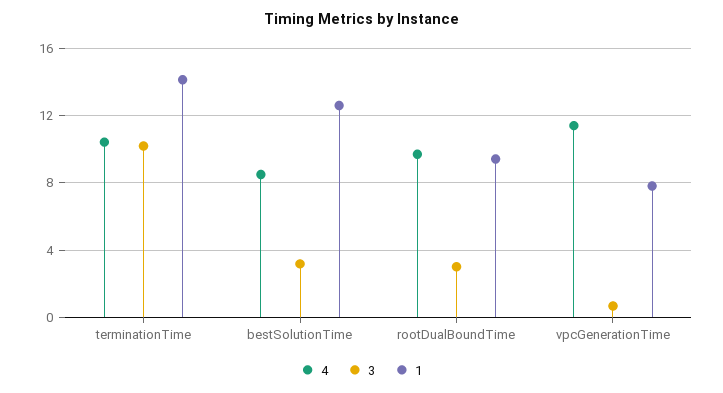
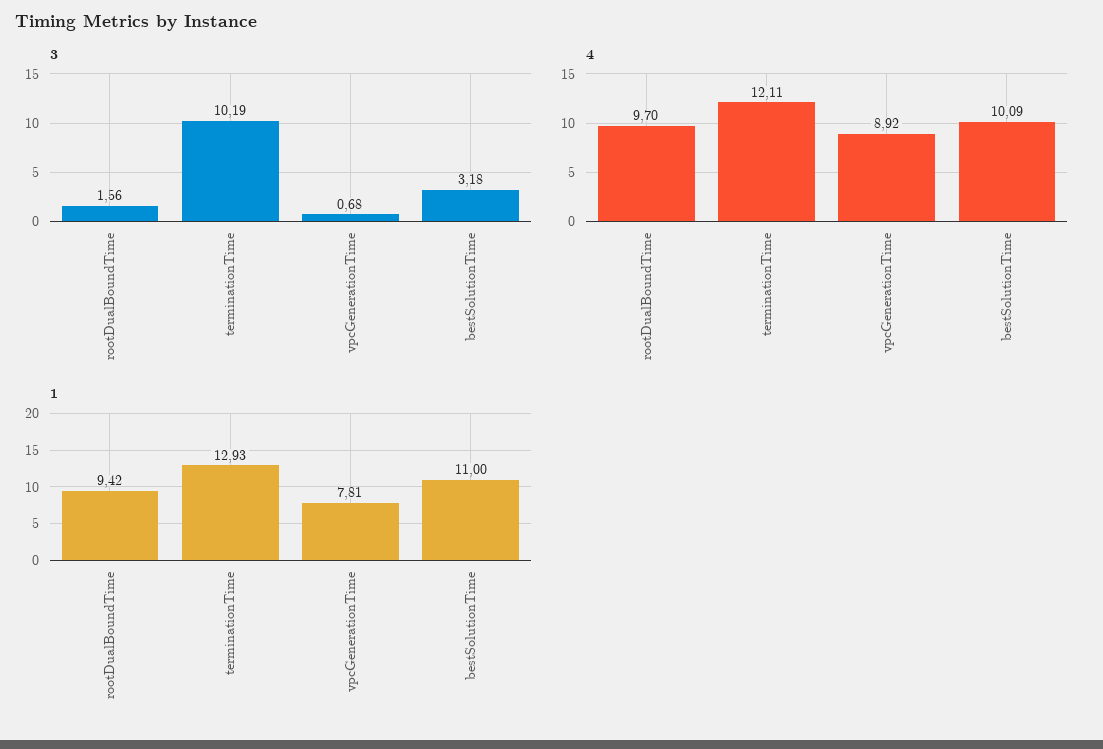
  {
    "4": {
-     "terminationTime": 10.5,
+     "terminationTime": 12.11,
-     "bestSolutionTime": 8.5,
+     "bestSolutionTime": 10.09,
      "rootDualBoundTime": 9.7,
-     "vpcGenerationTime": 11.5
+     "vpcGenerationTime": 8.92
    },
    "3": {
      "terminationTime": 10.19,
      "bestSolutionTime": 3.18,
-     "rootDualBoundTime": 3,
+     "rootDualBoundTime": 1.56,
      "vpcGenerationTime": 0.68
    },
    "1": {
-     "terminationTime": 14,
+     "terminationTime": 12.93,
-     "bestSolutionTime": 12.5,
+     "bestSolutionTime": 11,
      "rootDualBoundTime": 9.42,
      "vpcGenerationTime": 7.81
    }
  }

